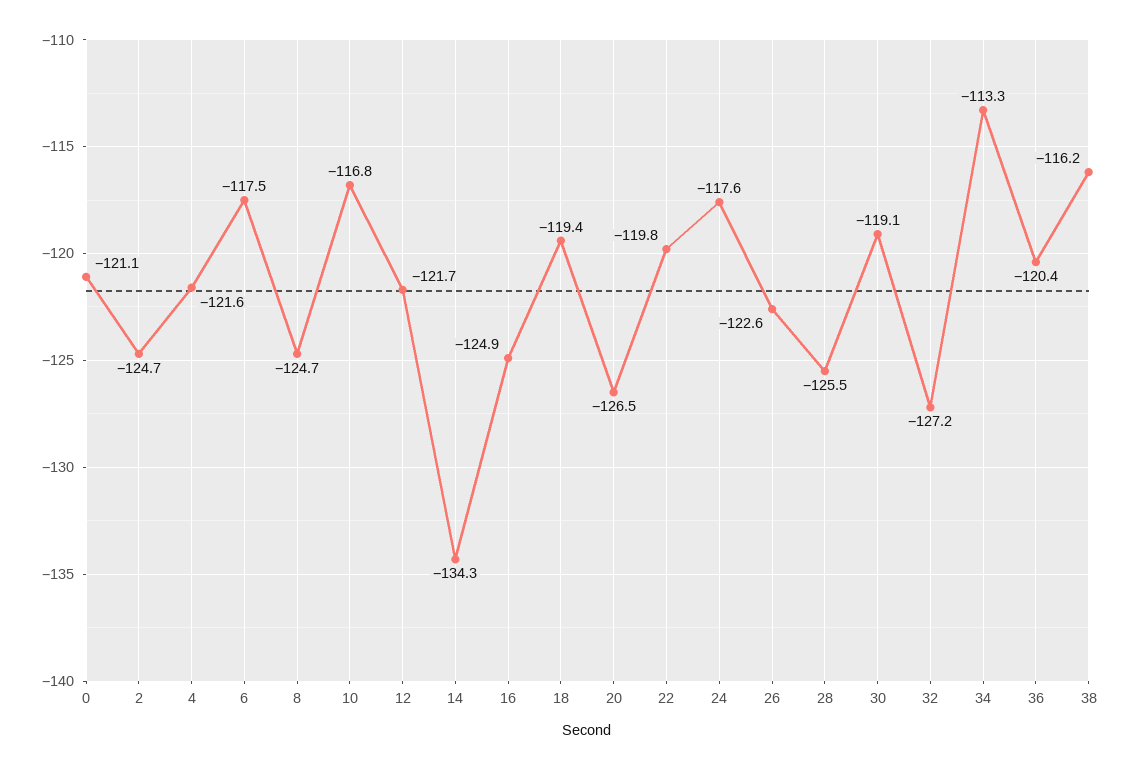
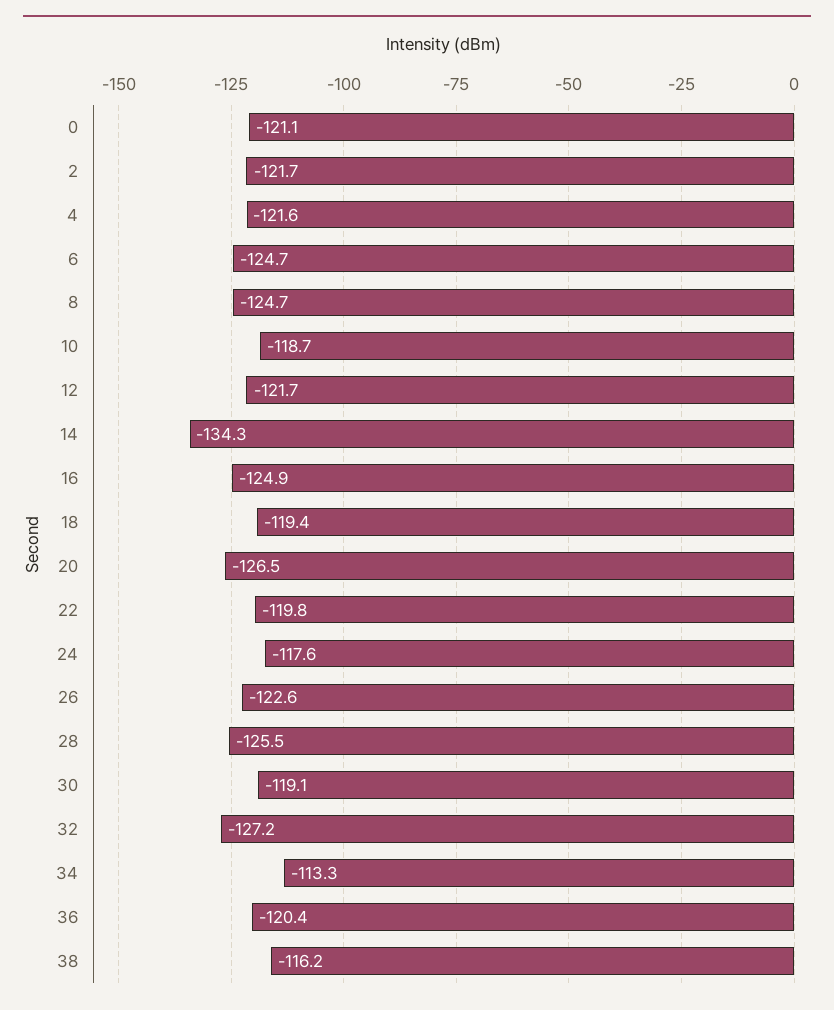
  {
    "0": -121.1,
-   "2": -124.7,
+   "2": -121.7,
    "4": -121.6,
-   "6": -117.5,
+   "6": -124.7,
    "8": -124.7,
-   "10": -116.8,
+   "10": -118.7,
    "12": -121.7,
    "14": -134.3,
    "16": -124.9,
    "18": -119.4,
    "20": -126.5,
    "22": -119.8,
    "24": -117.6,
    "26": -122.6,
    "28": -125.5,
    "30": -119.1,
    "32": -127.2,
    "34": -113.3,
    "36": -120.4,
    "38": -116.2
  }

